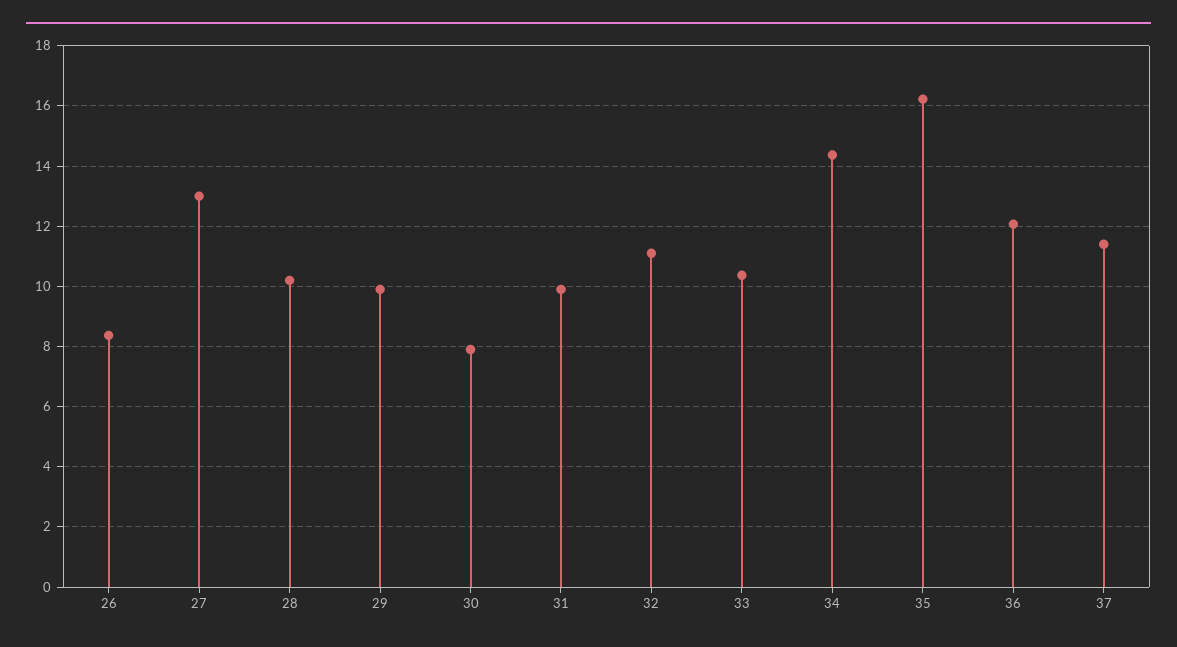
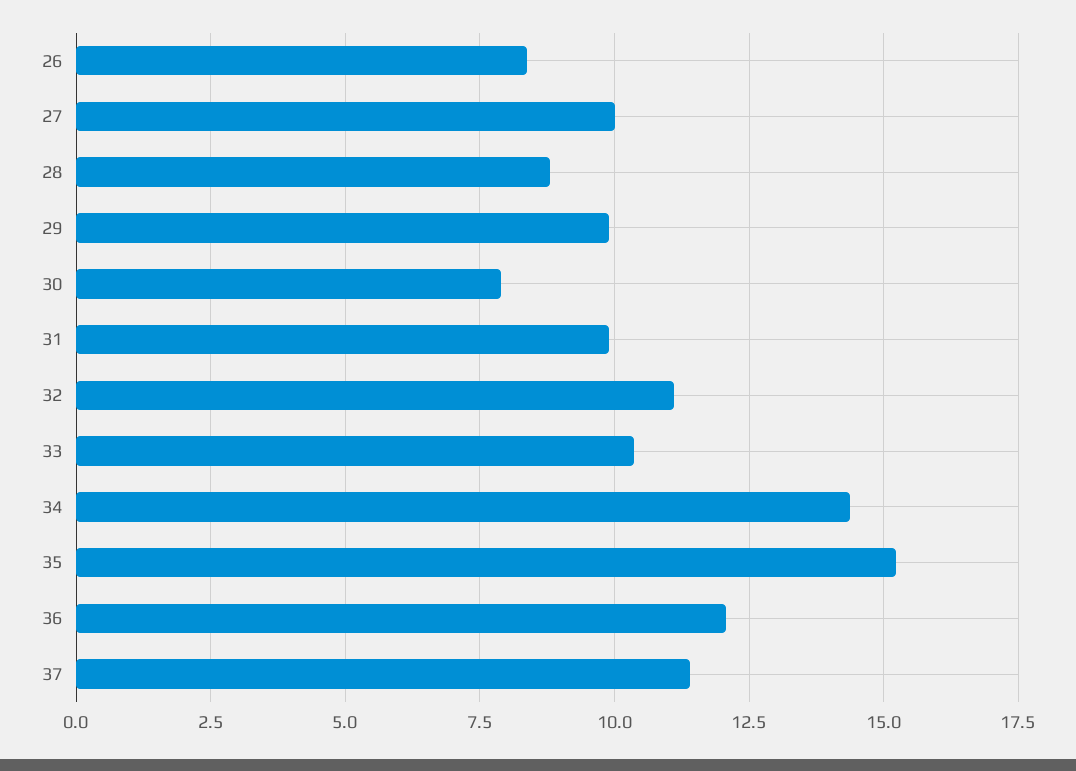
  {
    "26": 8.4,
-   "27": 13,
+   "27": 10,
-   "28": 10.2,
+   "28": 8.75,
    "29": 10,
    "30": 8,
    "31": 10,
    "32": 11.2,
    "33": 10.4,
    "34": 14.4,
-   "35": 16.2,
+   "35": 15.25,
    "36": 12,
    "37": 11.4
  }

